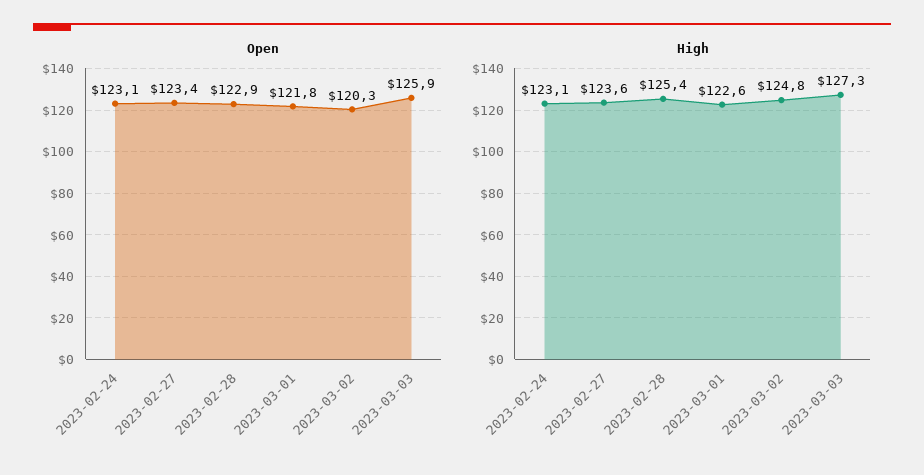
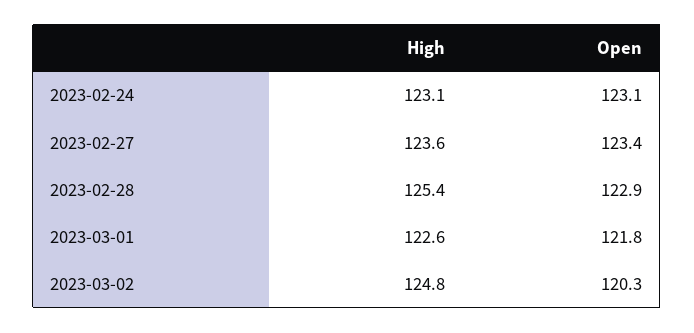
  {
    "Open": {
      "2023-02-24": 123.1,
      "2023-02-27": 123.4,
      "2023-02-28": 122.9,
      "2023-03-01": 121.8,
-     "2023-03-02": 120.3,
+     "2023-03-02": 120.3
-     "2023-03-03": 125.9
    },
    "High": {
      "2023-02-24": 123.1,
      "2023-02-27": 123.6,
      "2023-02-28": 125.4,
      "2023-03-01": 122.6,
-     "2023-03-02": 124.8,
+     "2023-03-02": 124.8
-     "2023-03-03": 127.3
    }
  }

